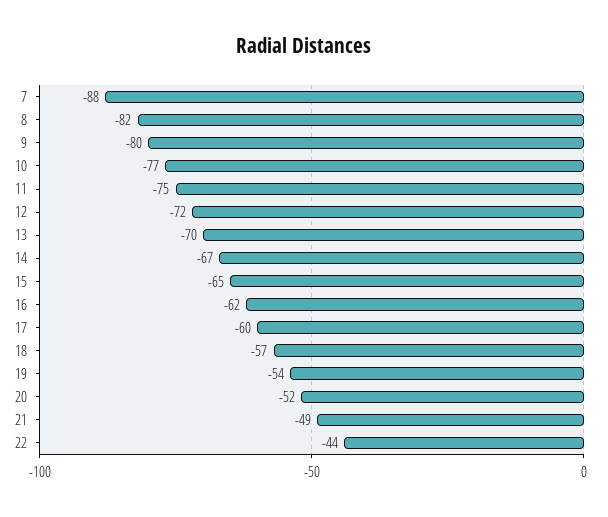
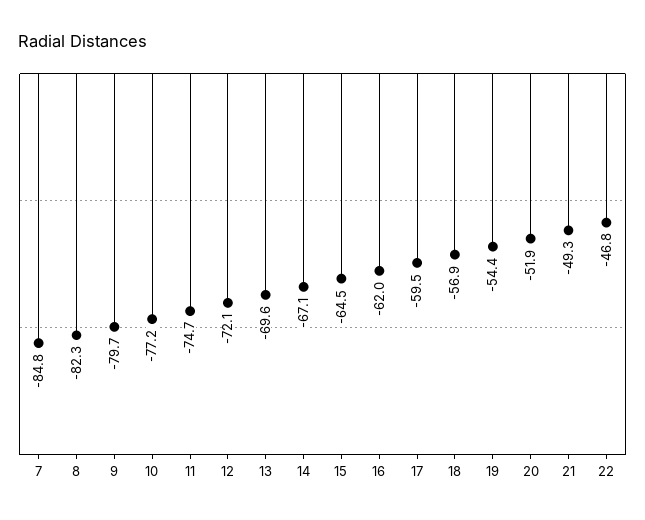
  {
-   "7": -88,
+   "7": -84.8,
    "8": -82.3,
    "9": -79.7,
    "10": -77.2,
    "11": -74.7,
    "12": -72.1,
    "13": -69.6,
    "14": -67.1,
    "15": -64.5,
    "16": -62,
    "17": -59.5,
    "18": -56.9,
    "19": -54.4,
    "20": -51.9,
    "21": -49.3,
-   "22": -44
+   "22": -46.8
  }

